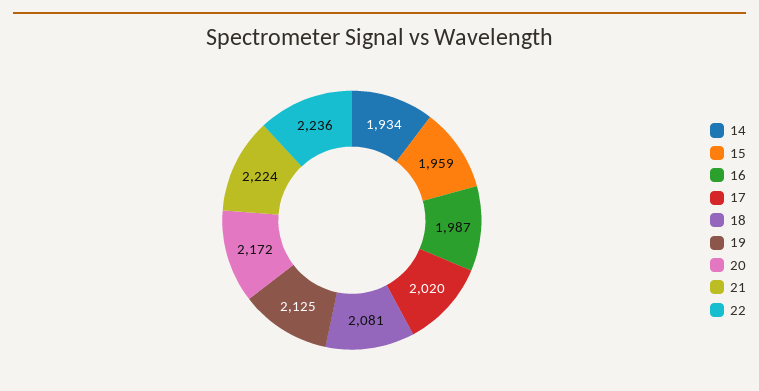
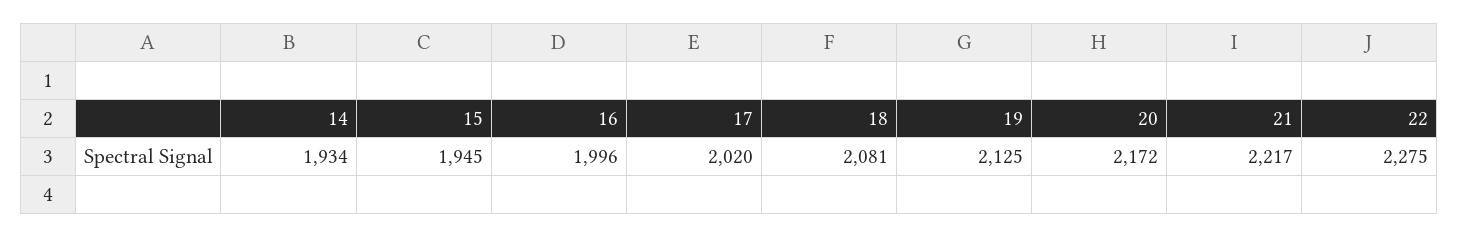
  {
    "14": 1934,
-   "15": 1959,
+   "15": 1945,
-   "16": 1987,
+   "16": 1996,
    "17": 2020,
    "18": 2081,
    "19": 2125,
    "20": 2172,
-   "21": 2224,
+   "21": 2217,
-   "22": 2236
+   "22": 2275
  }

